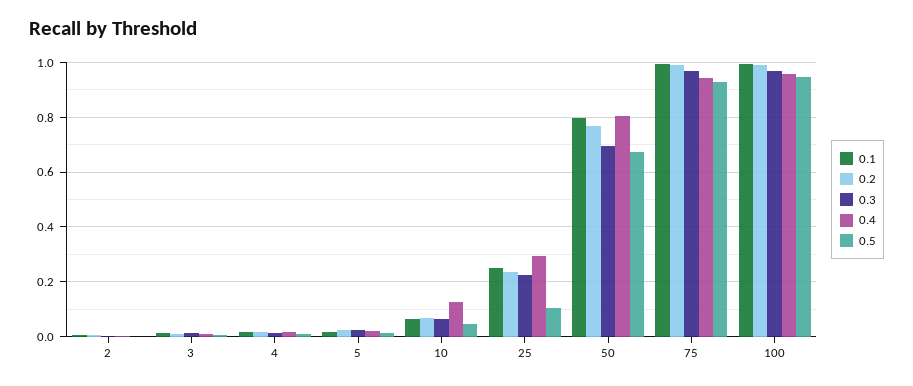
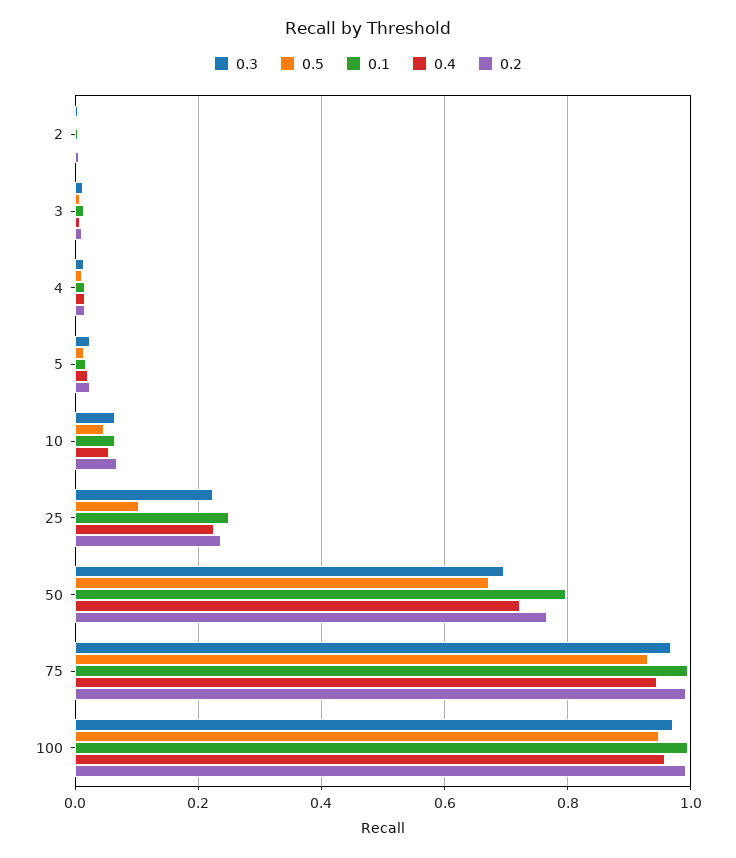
  {
    "0.1": {
      "2": 0,
      "3": 0.02,
      "4": 0.02,
      "5": 0.02,
      "10": 0.06,
      "25": 0.26,
      "50": 0.8,
      "75": 1,
      "100": 1
    },
    "0.2": {
      "2": 0,
      "3": 0.02,
      "4": 0.02,
      "5": 0.02,
      "10": 0.06,
      "25": 0.24,
      "50": 0.76,
      "75": 1,
      "100": 1
    },
    "0.3": {
      "2": 0,
      "3": 0.02,
      "4": 0.02,
      "5": 0.02,
      "10": 0.06,
      "25": 0.22,
      "50": 0.7,
      "75": 0.96,
      "100": 0.98
    },
    "0.4": {
      "2": 0,
      "3": 0,
      "4": 0.02,
      "5": 0.02,
-     "10": 0.125,
+     "10": 0.06,
-     "25": 0.3,
+     "25": 0.22,
-     "50": 0.8,
+     "50": 0.72,
      "75": 0.94,
      "100": 0.96
    },
    "0.5": {
      "2": 0,
      "3": 0,
      "4": 0.02,
      "5": 0.02,
      "10": 0.04,
      "25": 0.1,
      "50": 0.68,
      "75": 0.94,
      "100": 0.94
    }
  }

